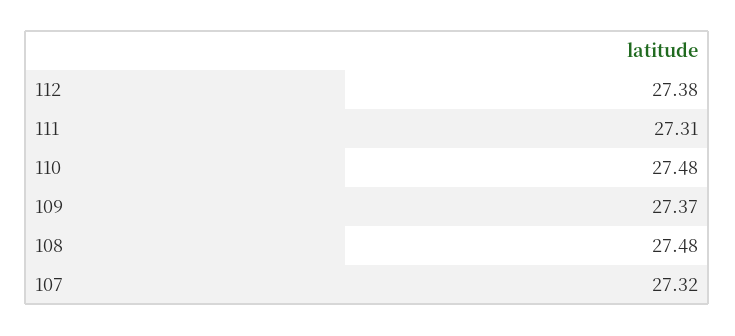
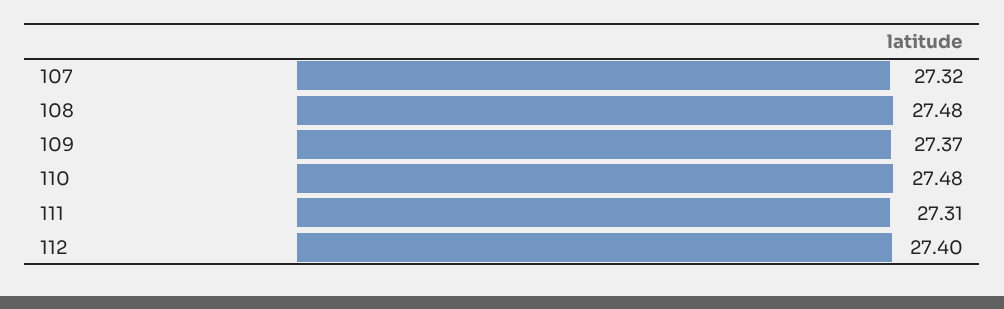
  {
-   "112": 27.38,
+   "112": 27.4,
    "111": 27.31,
    "110": 27.48,
    "109": 27.37,
    "108": 27.48,
    "107": 27.32
  }

